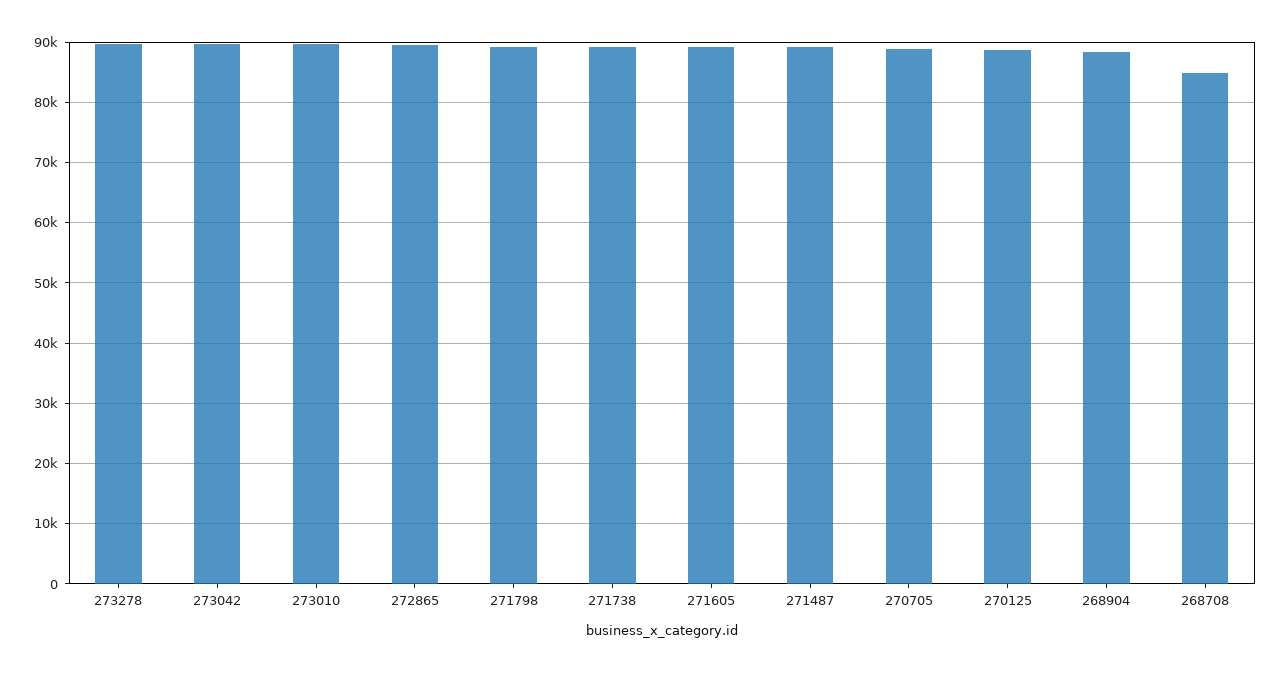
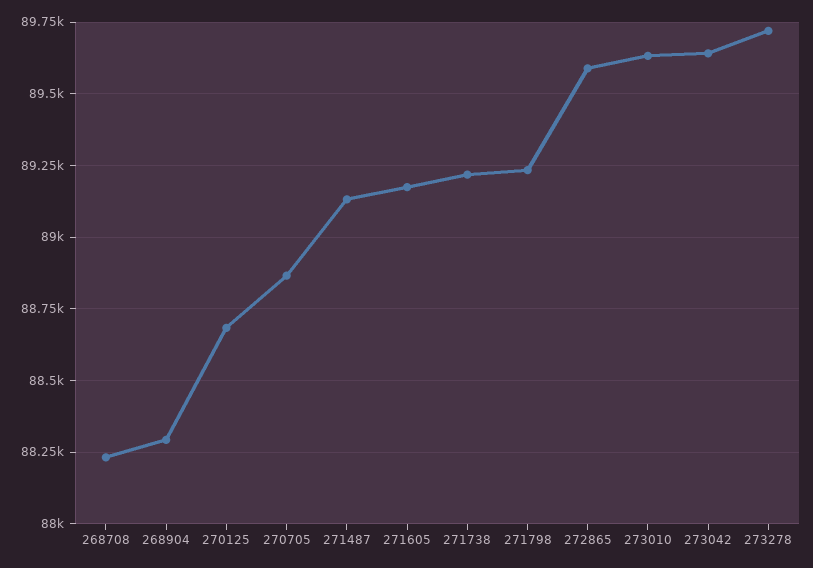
  {
    "273278": 89725,
    "273042": 89650,
    "273010": 89625,
    "272865": 89600,
    "271798": 89225,
    "271738": 89225,
    "271605": 89175,
    "271487": 89125,
    "270705": 88875,
    "270125": 88675,
    "268904": 88300,
-   "268708": 85000
+   "268708": 88225
  }

